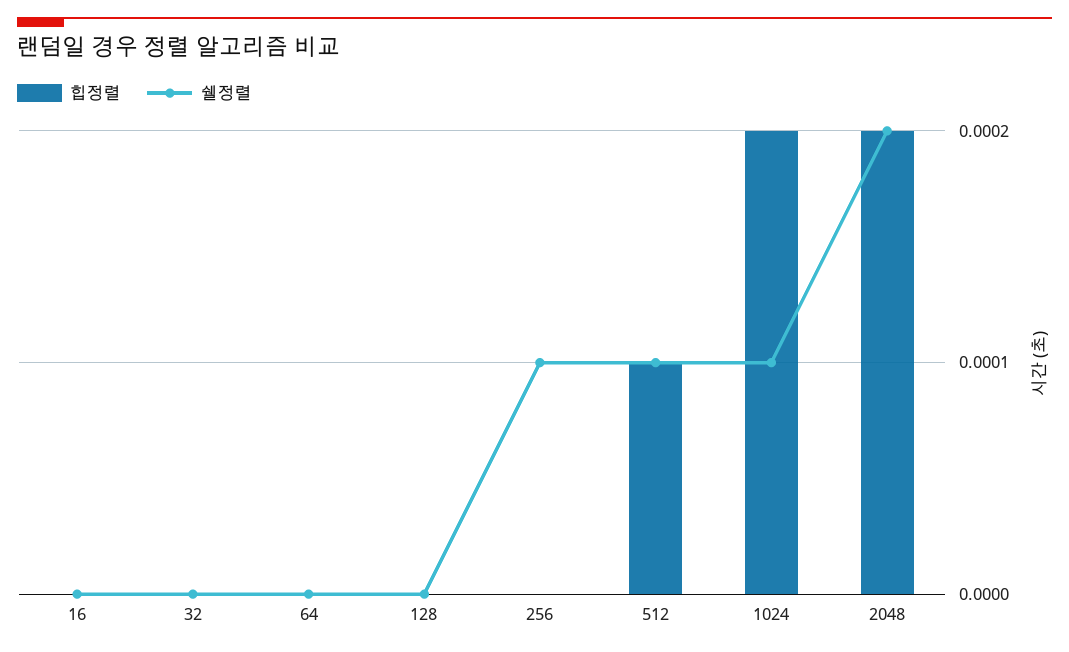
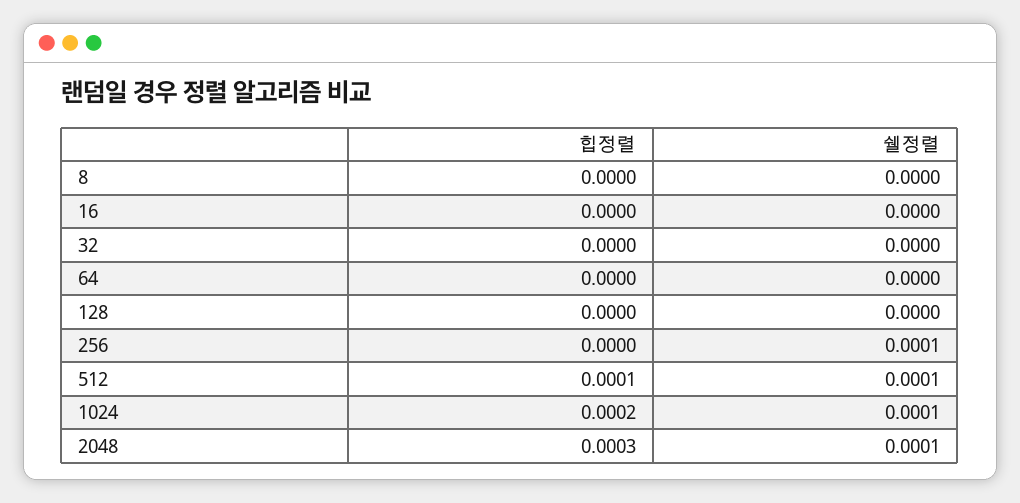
  {
    "힙정렬": {
      "16": 0,
      "32": 0,
      "64": 0,
      "128": 0,
      "256": 0,
      "512": 0.0001,
      "1024": 0.0002,
-     "2048": 0.0002
+     "2048": 0.0003,
+     "8": 0
    },
    "쉘정렬": {
      "16": 0,
      "32": 0,
      "64": 0,
      "128": 0,
      "256": 0.0001,
      "512": 0.0001,
      "1024": 0.0001,
-     "2048": 0.0002
+     "2048": 0.0001,
+     "8": 0
    }
  }

